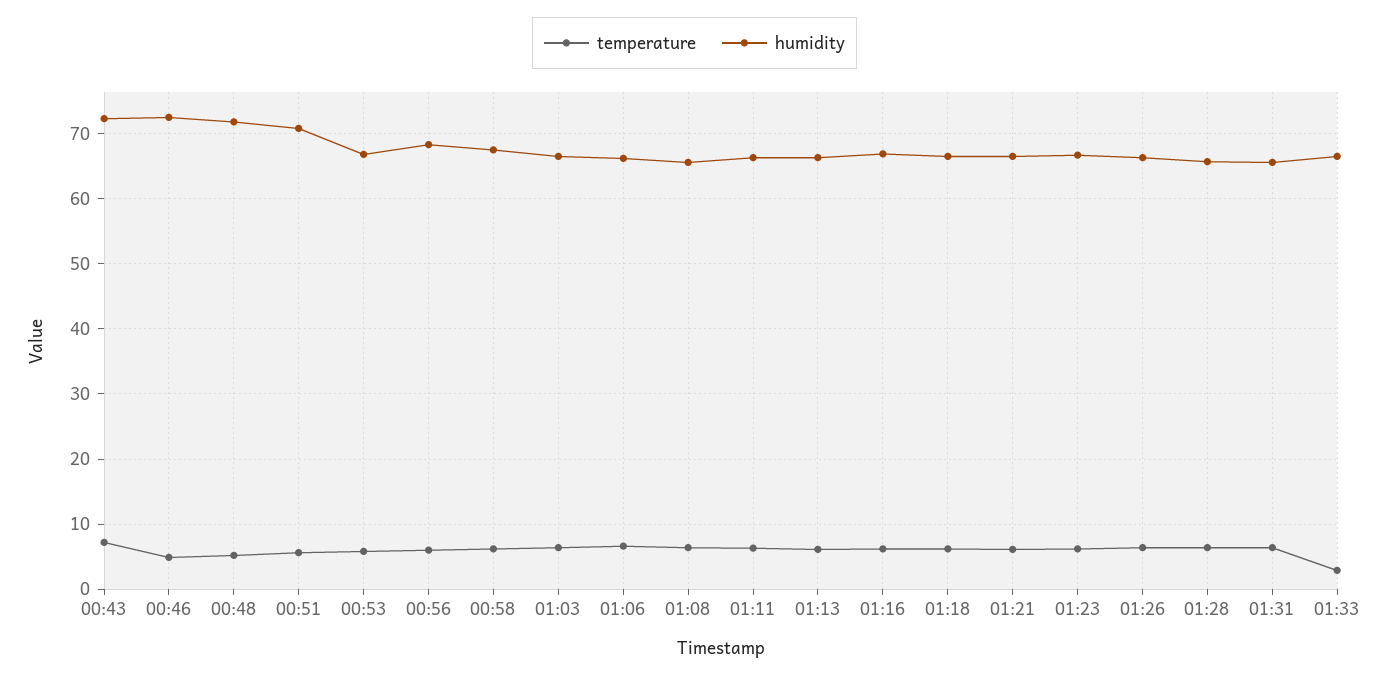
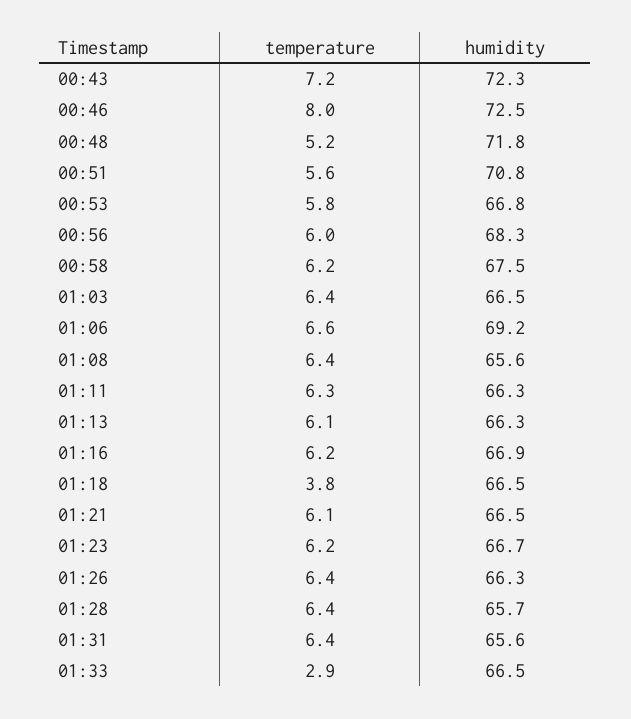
  {
    "temperature": {
      "00:43": 7.2,
-     "00:46": 5,
+     "00:46": 8,
      "00:48": 5.2,
      "00:51": 5.6,
      "00:53": 5.8,
      "00:56": 6,
      "00:58": 6.2,
      "01:03": 6.4,
      "01:06": 6.6,
      "01:08": 6.4,
      "01:11": 6.3,
      "01:13": 6.1,
      "01:16": 6.2,
-     "01:18": 6,
+     "01:18": 3.8,
      "01:21": 6.1,
      "01:23": 6.2,
      "01:26": 6.4,
      "01:28": 6.4,
      "01:31": 6.4,
      "01:33": 2.9
    },
    "humidity": {
      "00:43": 72.3,
      "00:46": 72.5,
      "00:48": 71.8,
      "00:51": 70.8,
      "00:53": 66.8,
      "00:56": 68.3,
      "00:58": 67.5,
      "01:03": 66.5,
-     "01:06": 66,
+     "01:06": 69.2,
      "01:08": 65.6,
      "01:11": 66.3,
      "01:13": 66.3,
      "01:16": 66.9,
      "01:18": 66.5,
      "01:21": 66.5,
      "01:23": 66.7,
      "01:26": 66.3,
      "01:28": 65.7,
      "01:31": 65.6,
      "01:33": 66.5
    }
  }

